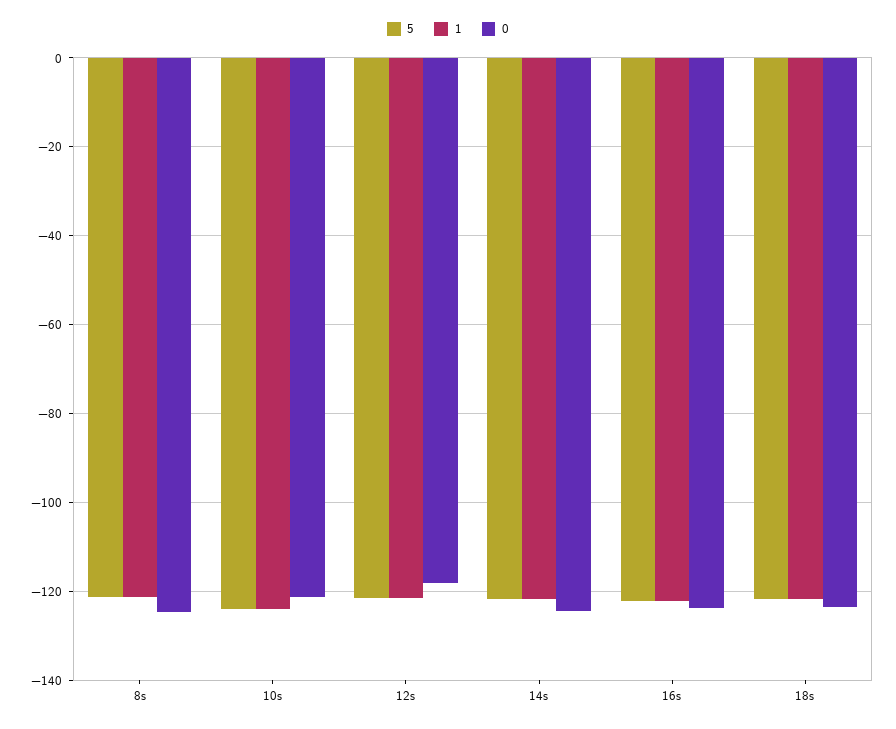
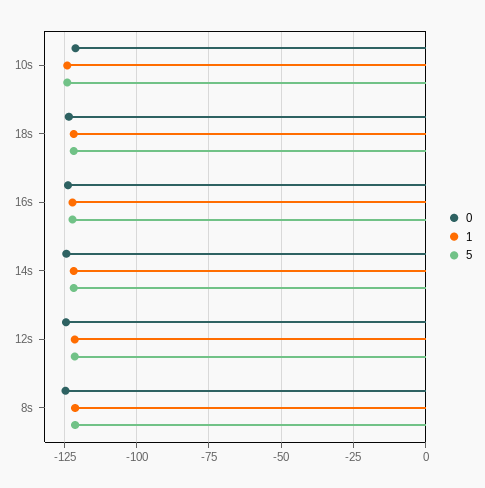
  {
    "5": {
      "8s": -122,
      "10s": -124,
      "12s": -122,
      "14s": -122,
      "16s": -122,
      "18s": -122
    },
    "1": {
      "8s": -122,
      "10s": -124,
      "12s": -122,
      "14s": -122,
      "16s": -122,
      "18s": -122
    },
    "0": {
      "8s": -124,
      "10s": -122,
-     "12s": -118,
+     "12s": -125,
      "14s": -124,
      "16s": -124,
      "18s": -124
    }
  }

